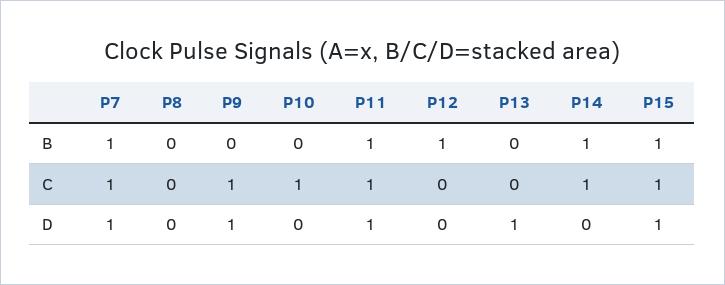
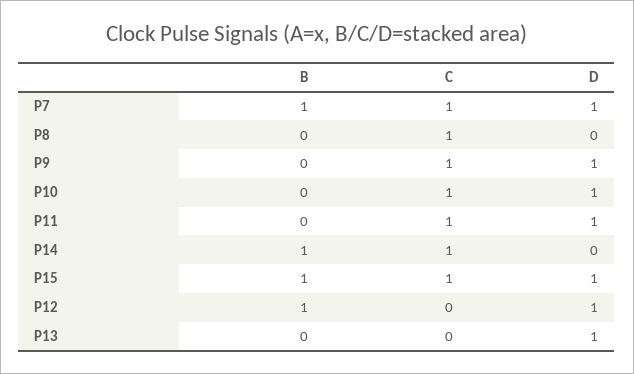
  {
    "P7": {
      "B": 1,
      "C": 1,
      "D": 1
    },
    "P8": {
      "B": 0,
-     "C": 0,
+     "C": 1,
      "D": 0
    },
    "P9": {
      "B": 0,
      "C": 1,
      "D": 1
    },
    "P10": {
      "B": 0,
      "C": 1,
-     "D": 0
+     "D": 1
    },
    "P11": {
-     "B": 1,
+     "B": 0,
      "C": 1,
      "D": 1
    },
    "P12": {
      "B": 1,
      "C": 0,
-     "D": 0
+     "D": 1
    },
    "P13": {
      "B": 0,
      "C": 0,
      "D": 1
    },
    "P14": {
      "B": 1,
      "C": 1,
      "D": 0
    },
    "P15": {
      "B": 1,
      "C": 1,
      "D": 1
    }
  }

